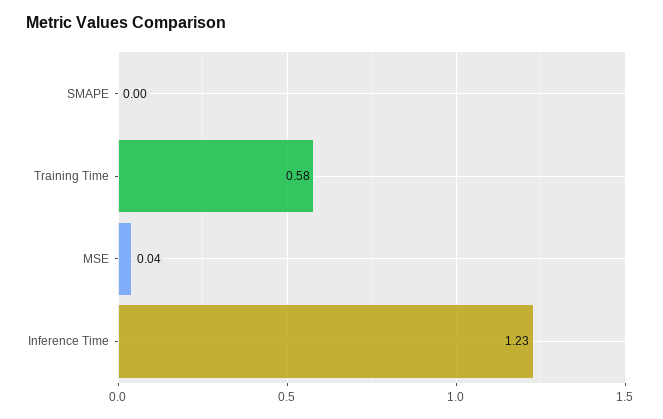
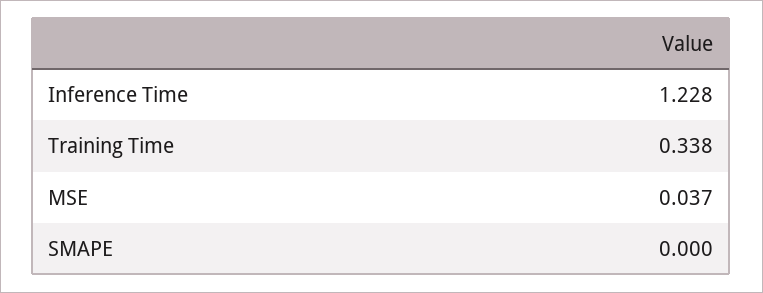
  {
    "SMAPE": 0,
-   "Training Time": 0.58,
+   "Training Time": 0.338,
    "MSE": 0.037,
    "Inference Time": 1.228
  }

